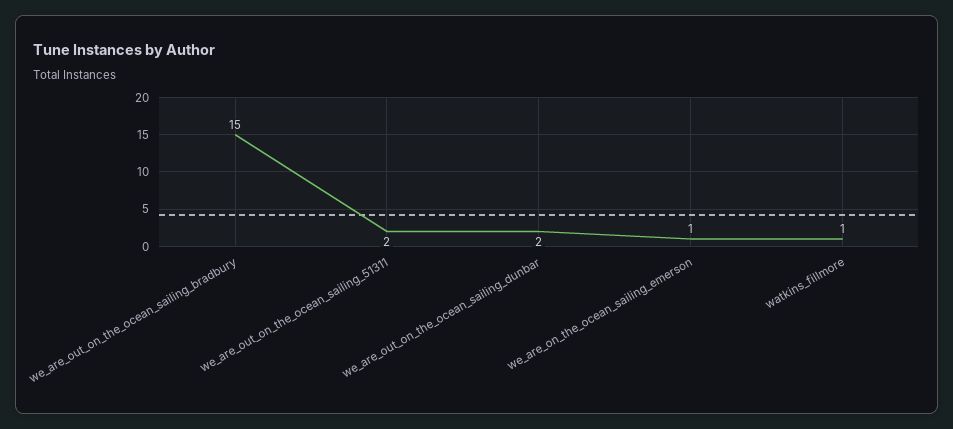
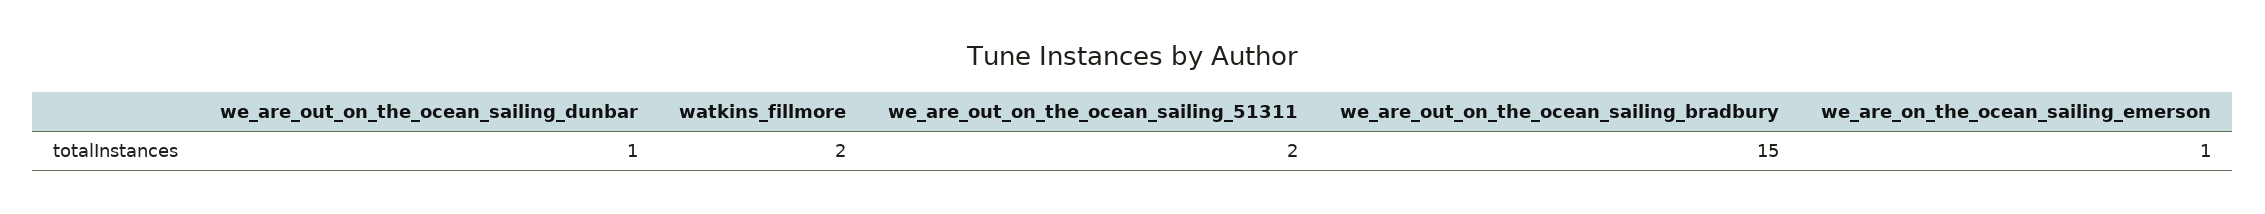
  {
    "we_are_out_on_the_ocean_sailing_bradbury": 15,
    "we_are_out_on_the_ocean_sailing_51311": 2,
-   "we_are_out_on_the_ocean_sailing_dunbar": 2,
+   "we_are_out_on_the_ocean_sailing_dunbar": 1,
    "we_are_on_the_ocean_sailing_emerson": 1,
-   "watkins_fillmore": 1
+   "watkins_fillmore": 2
  }

